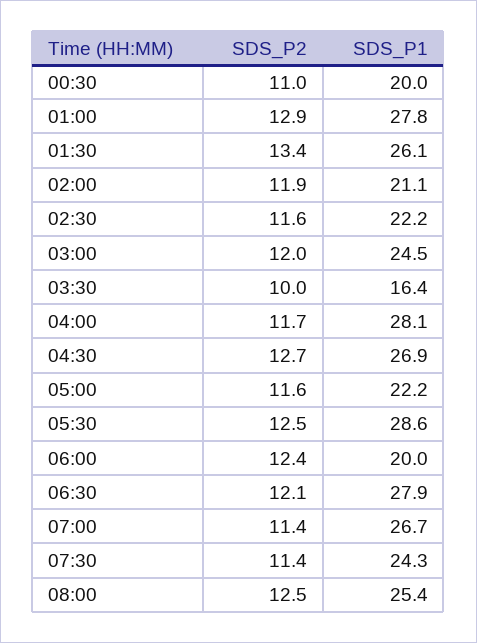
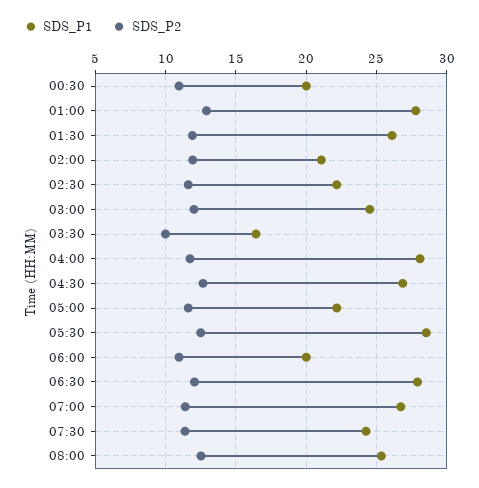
  {
    "SDS_P2": {
      "00:30": 11,
      "01:00": 12.9,
-     "01:30": 13.4,
+     "01:30": 12,
      "02:00": 11.9,
      "02:30": 11.6,
      "03:00": 12,
      "03:30": 10,
      "04:00": 11.7,
      "04:30": 12.7,
      "05:00": 11.6,
      "05:30": 12.5,
-     "06:00": 12.4,
+     "06:00": 11,
      "06:30": 12.1,
      "07:00": 11.4,
      "07:30": 11.4,
      "08:00": 12.5
    },
    "SDS_P1": {
      "00:30": 20,
      "01:00": 27.8,
      "01:30": 26.1,
      "02:00": 21.1,
      "02:30": 22.2,
      "03:00": 24.5,
      "03:30": 16.4,
      "04:00": 28.1,
      "04:30": 26.9,
      "05:00": 22.2,
      "05:30": 28.6,
      "06:00": 20,
      "06:30": 27.9,
      "07:00": 26.7,
      "07:30": 24.3,
      "08:00": 25.4
    }
  }

